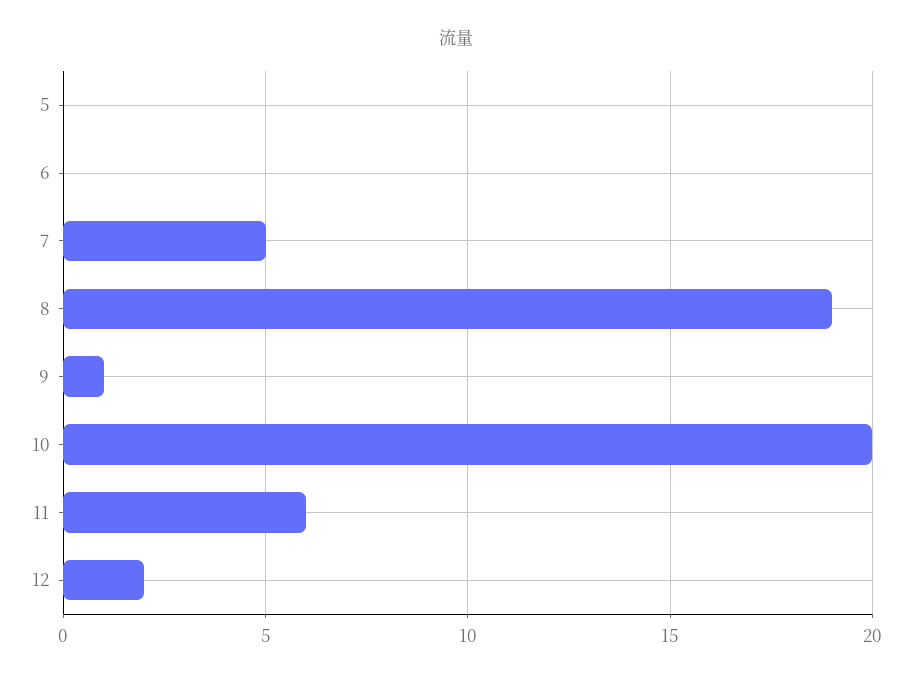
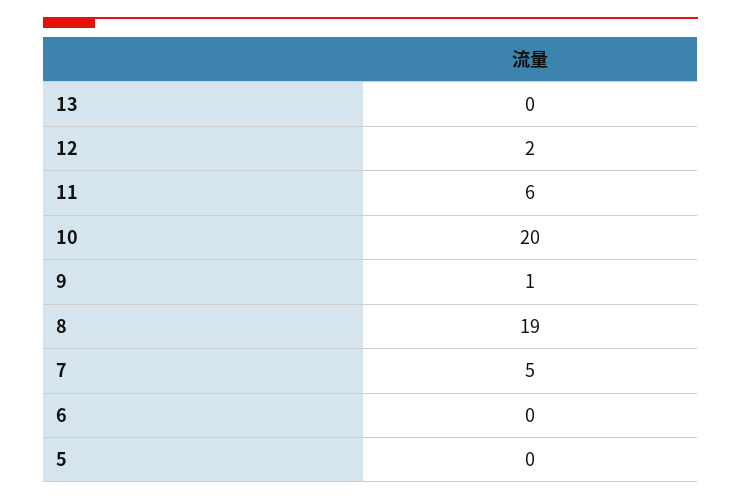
  {
    "5": 0,
    "6": 0,
    "7": 5,
    "8": 19,
    "9": 1,
    "10": 20,
    "11": 6,
-   "12": 2
+   "12": 2,
+   "13": 0
  }

